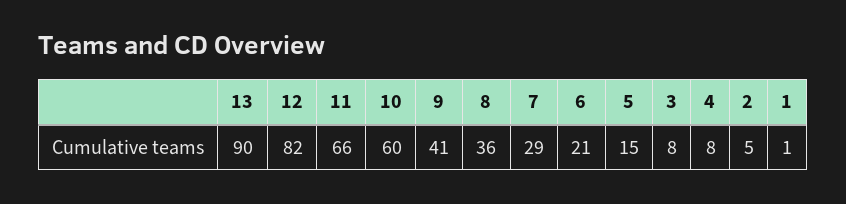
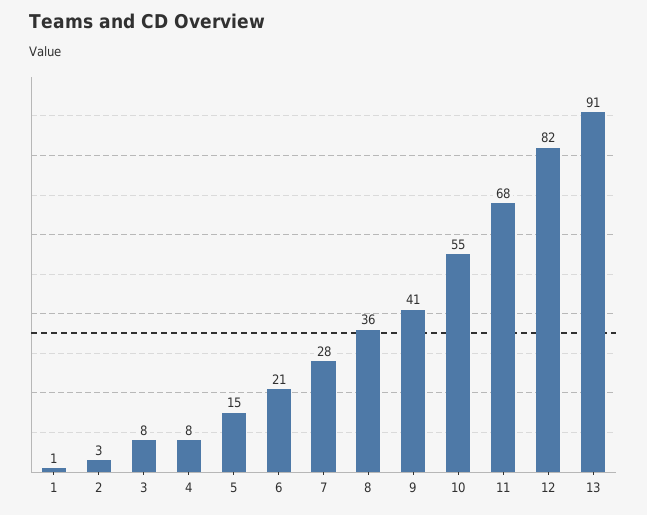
  {
-   "13": 90,
+   "13": 91,
    "12": 82,
-   "11": 66,
+   "11": 68,
-   "10": 60,
+   "10": 55,
    "9": 41,
    "8": 36,
-   "7": 29,
+   "7": 28,
    "6": 21,
    "5": 15,
    "3": 8,
    "4": 8,
-   "2": 5,
+   "2": 3,
    "1": 1
  }

